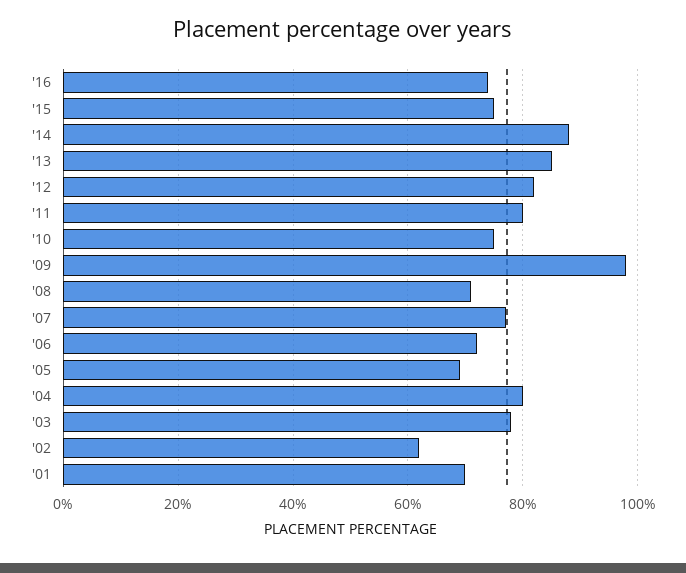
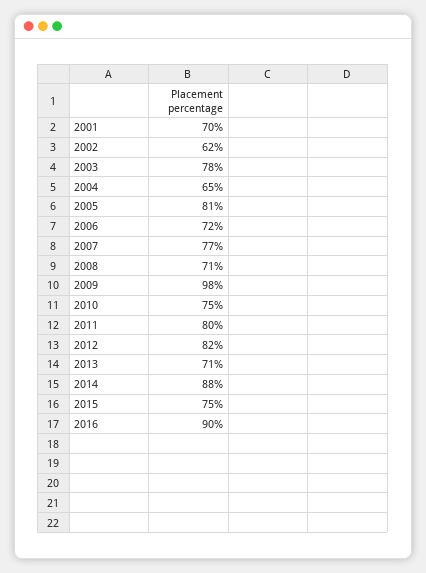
  {
-   "'16": 75,
+   "'16": 90,
    "'15": 75,
    "'14": 88,
-   "'13": 85,
+   "'13": 71,
    "'12": 82,
    "'11": 80,
    "'10": 75,
    "'09": 98,
    "'08": 71,
    "'07": 77,
    "'06": 72,
-   "'05": 70,
+   "'05": 81,
-   "'04": 80,
+   "'04": 65,
    "'03": 78,
    "'02": 62,
    "'01": 70
  }

